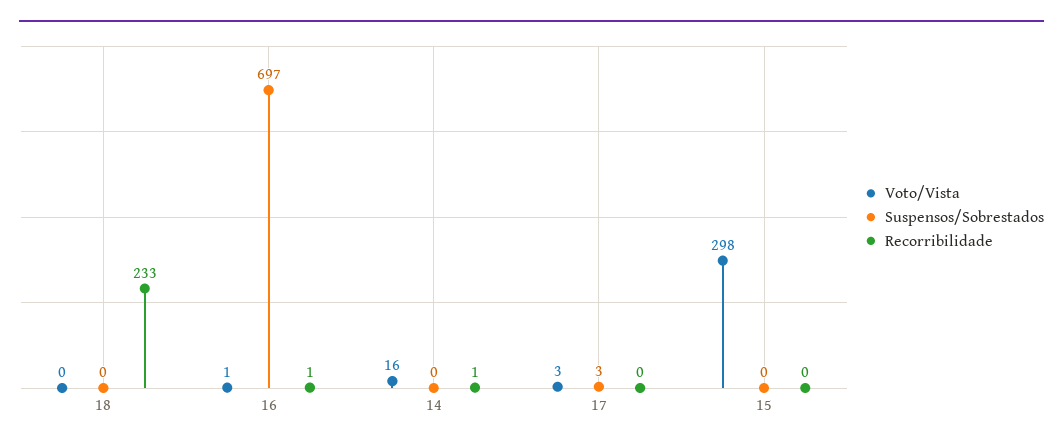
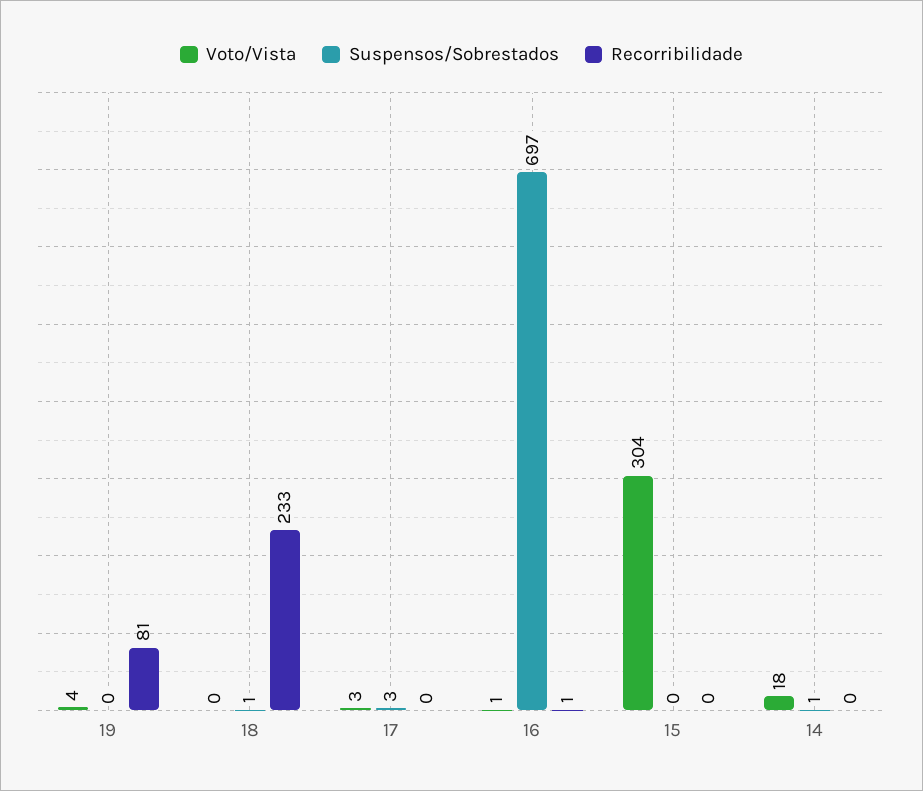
  {
    "Voto/Vista": {
      "18": 0,
      "16": 1,
-     "14": 16,
+     "14": 18,
      "17": 3,
-     "15": 298
+     "15": 304,
+     "19": 4
    },
    "Suspensos/Sobrestados": {
-     "18": 0,
+     "18": 1,
      "16": 697,
-     "14": 0,
+     "14": 1,
      "17": 3,
-     "15": 0
+     "15": 0,
+     "19": 0
    },
    "Recorribilidade": {
      "18": 233,
      "16": 1,
-     "14": 1,
+     "14": 0,
      "17": 0,
-     "15": 0
+     "15": 0,
+     "19": 81
    }
  }

